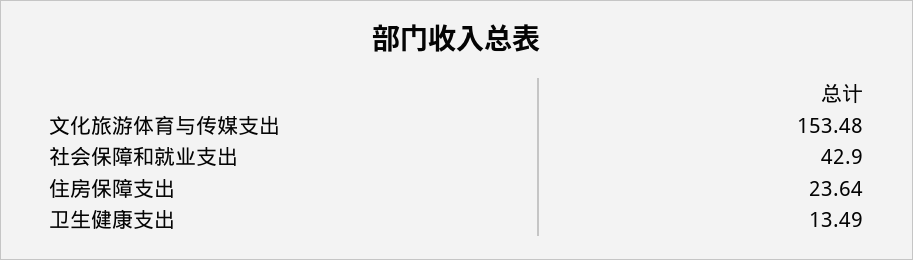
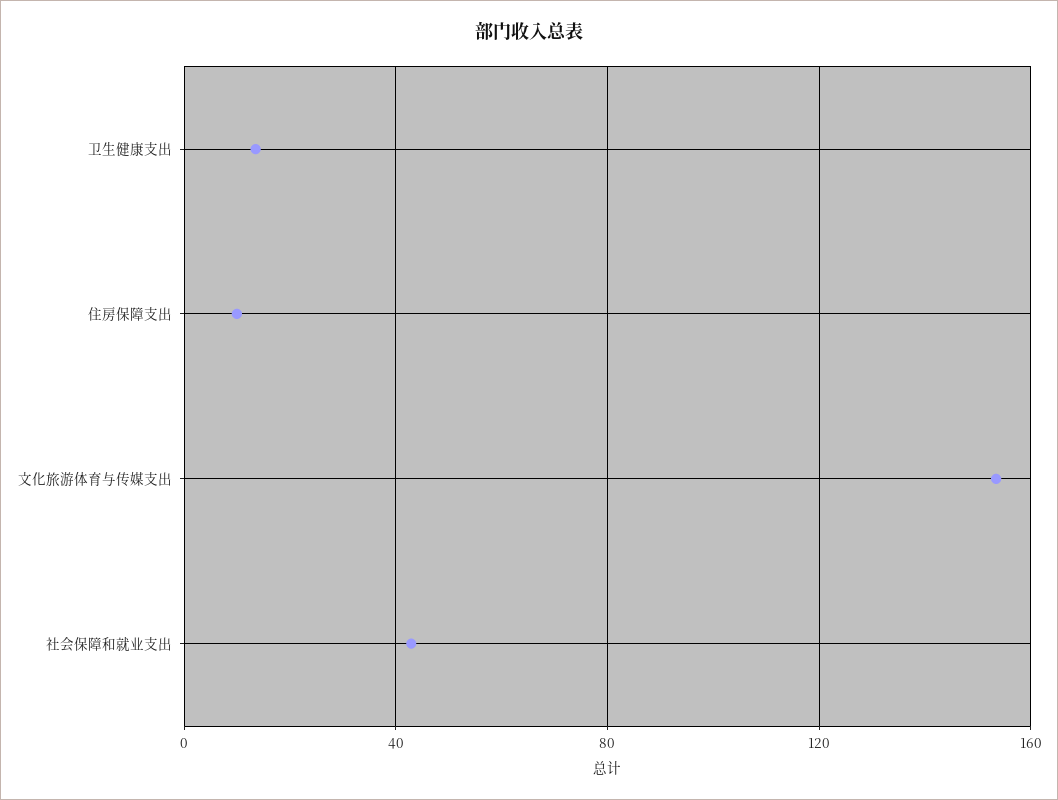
  {
    "文化旅游体育与传媒支出": 153.48,
    "社会保障和就业支出": 42.9,
-   "住房保障支出": 23.64,
+   "住房保障支出": 10,
    "卫生健康支出": 13.49
  }

